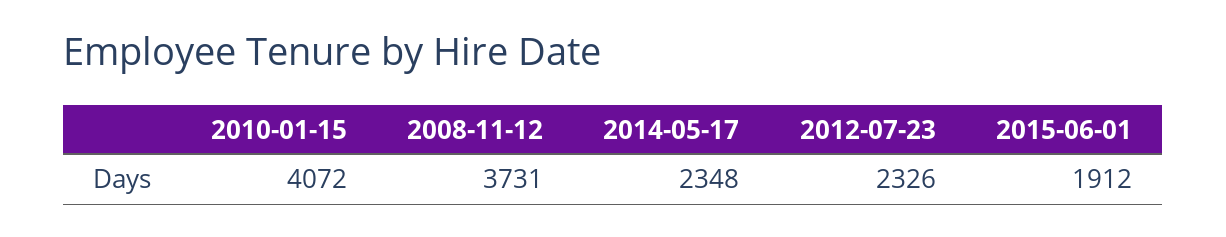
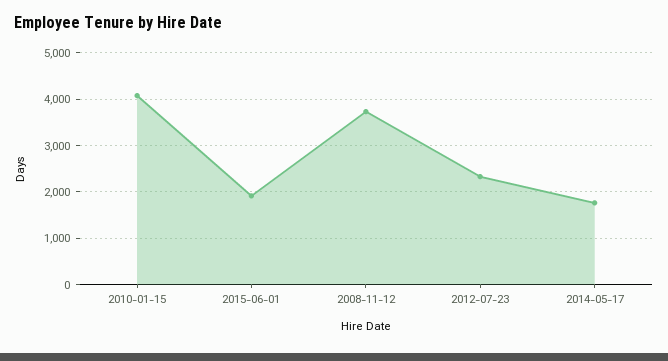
  {
    "2010-01-15": 4072,
    "2008-11-12": 3731,
-   "2014-05-17": 2348,
+   "2014-05-17": 1800,
    "2012-07-23": 2326,
    "2015-06-01": 1912
  }

